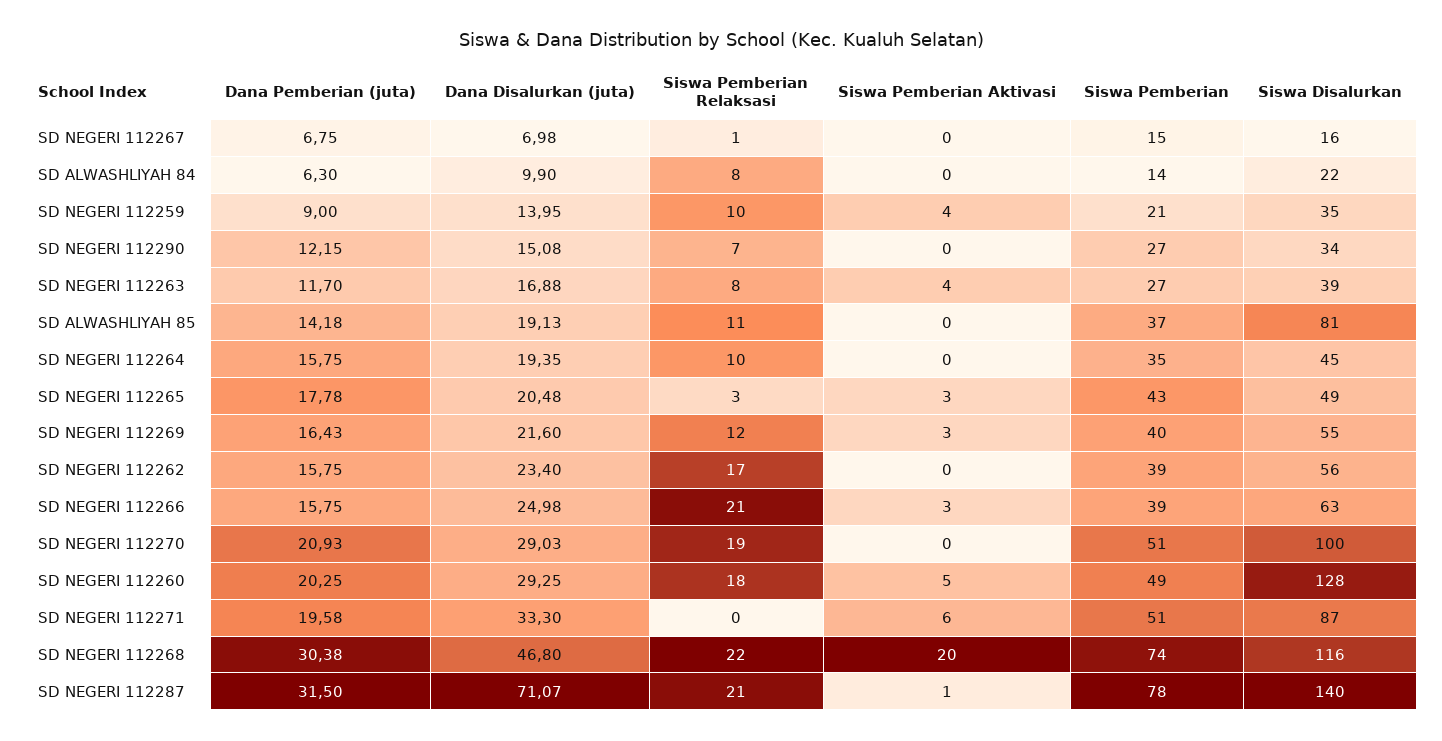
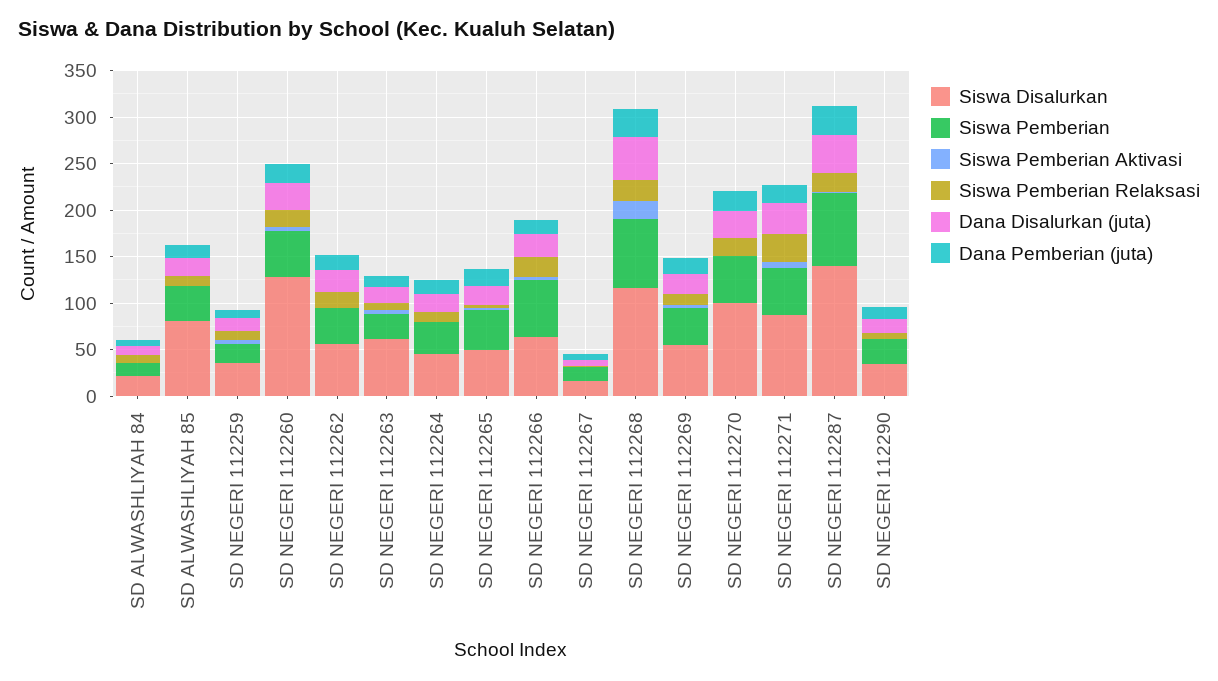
  {
    "Dana Pemberian (juta)": {
      "SD NEGERI 112267": 6.75,
      "SD ALWASHLIYAH 84": 6.3,
      "SD NEGERI 112259": 9,
      "SD NEGERI 112290": 12.15,
      "SD NEGERI 112263": 11.7,
      "SD ALWASHLIYAH 85": 14.18,
      "SD NEGERI 112264": 15.75,
      "SD NEGERI 112265": 17.78,
      "SD NEGERI 112269": 16.43,
      "SD NEGERI 112262": 15.75,
      "SD NEGERI 112266": 15.75,
      "SD NEGERI 112270": 20.93,
      "SD NEGERI 112260": 20.25,
      "SD NEGERI 112271": 19.58,
      "SD NEGERI 112268": 30.38,
      "SD NEGERI 112287": 31.5
    },
    "Dana Disalurkan (juta)": {
      "SD NEGERI 112267": 6.98,
      "SD ALWASHLIYAH 84": 9.9,
      "SD NEGERI 112259": 13.95,
      "SD NEGERI 112290": 15.08,
      "SD NEGERI 112263": 16.88,
      "SD ALWASHLIYAH 85": 19.13,
      "SD NEGERI 112264": 19.35,
      "SD NEGERI 112265": 20.48,
      "SD NEGERI 112269": 21.6,
      "SD NEGERI 112262": 23.4,
      "SD NEGERI 112266": 24.98,
      "SD NEGERI 112270": 29.03,
      "SD NEGERI 112260": 29.25,
      "SD NEGERI 112271": 33.3,
      "SD NEGERI 112268": 46.8,
-     "SD NEGERI 112287": 71.07
+     "SD NEGERI 112287": 40
    },
    "Siswa Pemberian Relaksasi": {
      "SD NEGERI 112267": 1,
      "SD ALWASHLIYAH 84": 8,
      "SD NEGERI 112259": 10,
      "SD NEGERI 112290": 7,
      "SD NEGERI 112263": 8,
      "SD ALWASHLIYAH 85": 11,
      "SD NEGERI 112264": 10,
      "SD NEGERI 112265": 3,
      "SD NEGERI 112269": 12,
      "SD NEGERI 112262": 17,
      "SD NEGERI 112266": 21,
      "SD NEGERI 112270": 19,
      "SD NEGERI 112260": 18,
-     "SD NEGERI 112271": 0,
+     "SD NEGERI 112271": 30,
      "SD NEGERI 112268": 22,
      "SD NEGERI 112287": 21
    },
    "Siswa Pemberian Aktivasi": {
      "SD NEGERI 112267": 0,
      "SD ALWASHLIYAH 84": 0,
      "SD NEGERI 112259": 4,
      "SD NEGERI 112290": 0,
      "SD NEGERI 112263": 4,
      "SD ALWASHLIYAH 85": 0,
      "SD NEGERI 112264": 0,
      "SD NEGERI 112265": 3,
      "SD NEGERI 112269": 3,
      "SD NEGERI 112262": 0,
      "SD NEGERI 112266": 3,
      "SD NEGERI 112270": 0,
      "SD NEGERI 112260": 5,
      "SD NEGERI 112271": 6,
      "SD NEGERI 112268": 20,
      "SD NEGERI 112287": 1
    },
    "Siswa Pemberian": {
      "SD NEGERI 112267": 15,
      "SD ALWASHLIYAH 84": 14,
      "SD NEGERI 112259": 21,
      "SD NEGERI 112290": 27,
      "SD NEGERI 112263": 27,
      "SD ALWASHLIYAH 85": 37,
      "SD NEGERI 112264": 35,
      "SD NEGERI 112265": 43,
      "SD NEGERI 112269": 40,
      "SD NEGERI 112262": 39,
-     "SD NEGERI 112266": 39,
+     "SD NEGERI 112266": 60,
      "SD NEGERI 112270": 51,
      "SD NEGERI 112260": 49,
      "SD NEGERI 112271": 51,
      "SD NEGERI 112268": 74,
      "SD NEGERI 112287": 78
    },
    "Siswa Disalurkan": {
      "SD NEGERI 112267": 16,
      "SD ALWASHLIYAH 84": 22,
      "SD NEGERI 112259": 35,
      "SD NEGERI 112290": 34,
-     "SD NEGERI 112263": 39,
+     "SD NEGERI 112263": 60,
      "SD ALWASHLIYAH 85": 81,
      "SD NEGERI 112264": 45,
      "SD NEGERI 112265": 49,
      "SD NEGERI 112269": 55,
      "SD NEGERI 112262": 56,
      "SD NEGERI 112266": 63,
      "SD NEGERI 112270": 100,
      "SD NEGERI 112260": 128,
      "SD NEGERI 112271": 87,
      "SD NEGERI 112268": 116,
      "SD NEGERI 112287": 140
    }
  }

